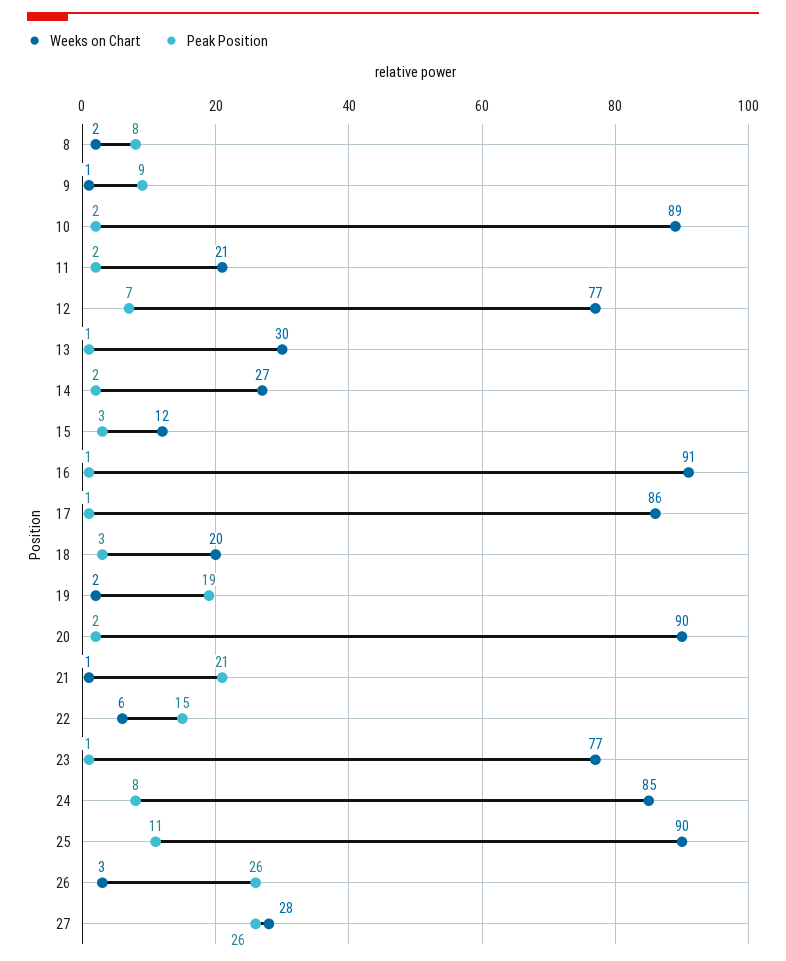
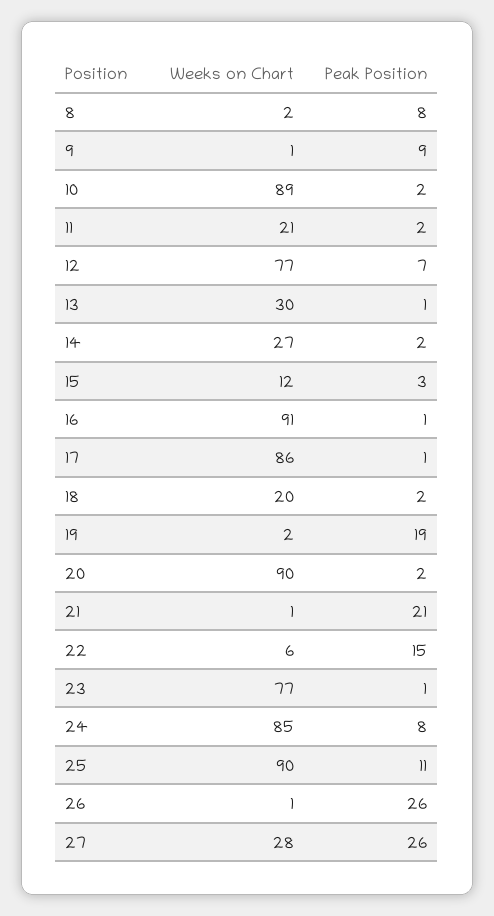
  {
    "Weeks on Chart": {
      "8": 2,
      "9": 1,
      "10": 89,
      "11": 21,
      "12": 77,
      "13": 30,
      "14": 27,
      "15": 12,
      "16": 91,
      "17": 86,
      "18": 20,
      "19": 2,
      "20": 90,
      "21": 1,
      "22": 6,
      "23": 77,
      "24": 85,
      "25": 90,
-     "26": 3,
+     "26": 1,
      "27": 28
    },
    "Peak Position": {
      "8": 8,
      "9": 9,
      "10": 2,
      "11": 2,
      "12": 7,
      "13": 1,
      "14": 2,
      "15": 3,
      "16": 1,
      "17": 1,
-     "18": 3,
+     "18": 2,
      "19": 19,
      "20": 2,
      "21": 21,
      "22": 15,
      "23": 1,
      "24": 8,
      "25": 11,
      "26": 26,
      "27": 26
    }
  }

